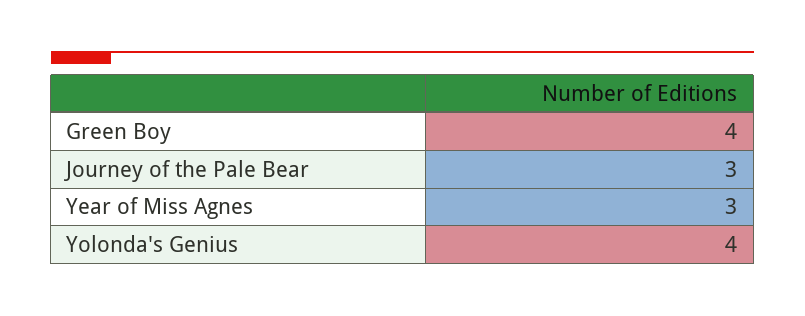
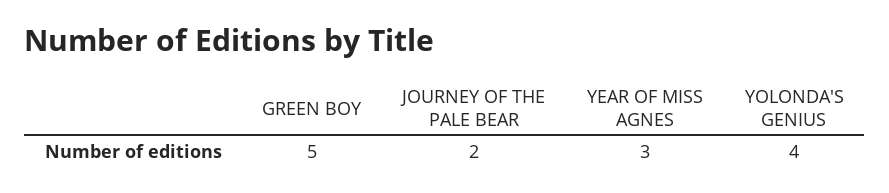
  {
-   "Green Boy": 4,
+   "Green Boy": 5,
-   "Journey of the Pale Bear": 3,
+   "Journey of the Pale Bear": 2,
    "Year of Miss Agnes": 3,
    "Yolonda's Genius": 4
  }

